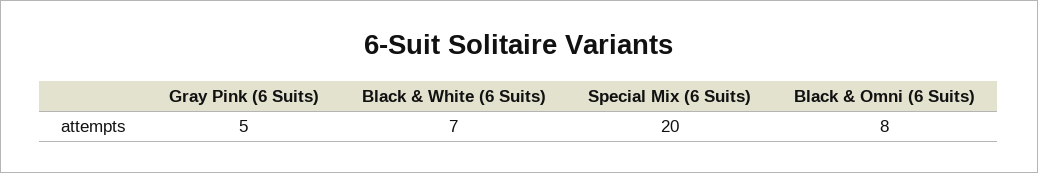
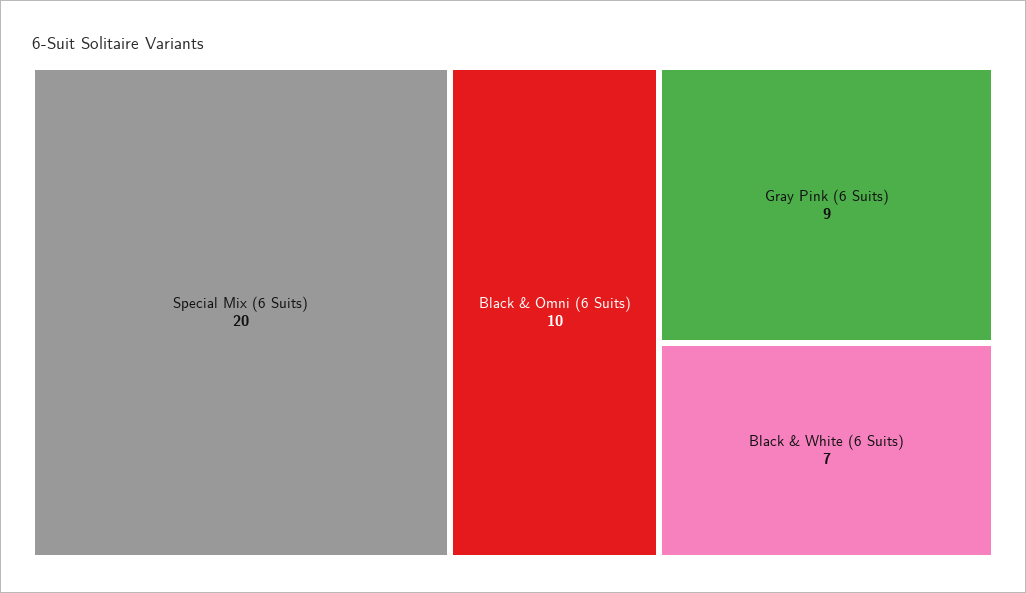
  {
-   "Gray Pink (6 Suits)": 5,
+   "Gray Pink (6 Suits)": 9,
    "Black & White (6 Suits)": 7,
    "Special Mix (6 Suits)": 20,
-   "Black & Omni (6 Suits)": 8
+   "Black & Omni (6 Suits)": 10
  }

